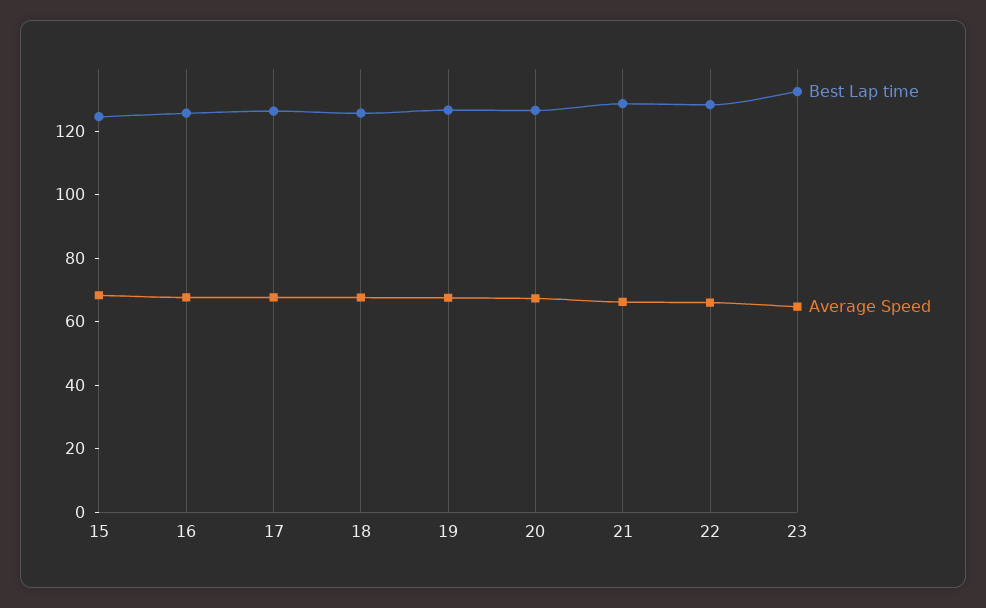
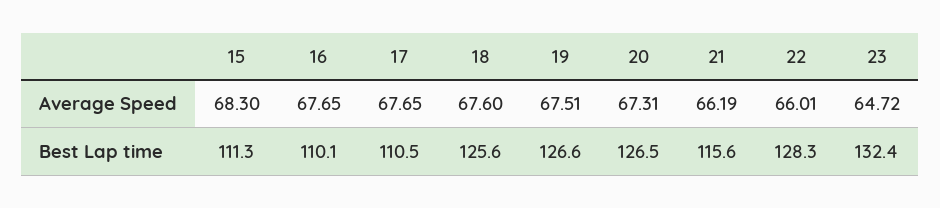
  {
    "Best Lap time": {
-     "15": 125,
+     "15": 111.3,
-     "16": 125,
+     "16": 110.1,
-     "17": 125,
+     "17": 110.5,
      "18": 125.6,
      "19": 126.6,
      "20": 126.5,
-     "21": 130,
+     "21": 115.6,
      "22": 128.3,
      "23": 132.4
    },
    "Average Speed": {
      "15": 68.3,
      "16": 67.65,
      "17": 67.65,
      "18": 67.6,
      "19": 67.51,
      "20": 67.31,
      "21": 66.19,
      "22": 66.01,
      "23": 64.72
    }
  }

